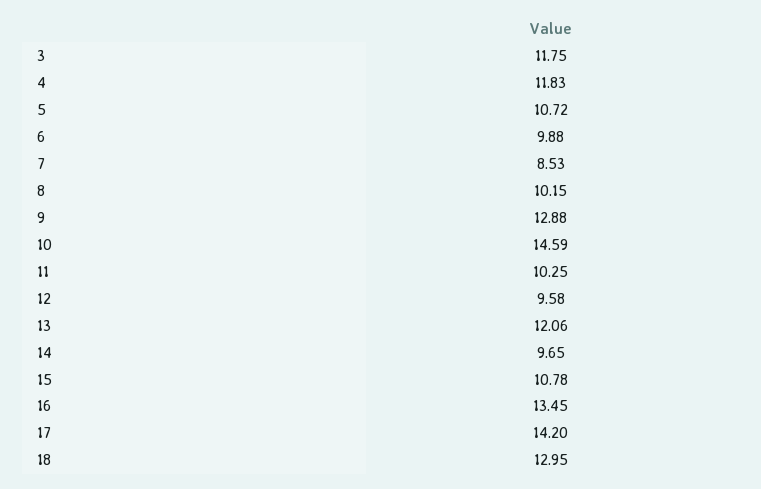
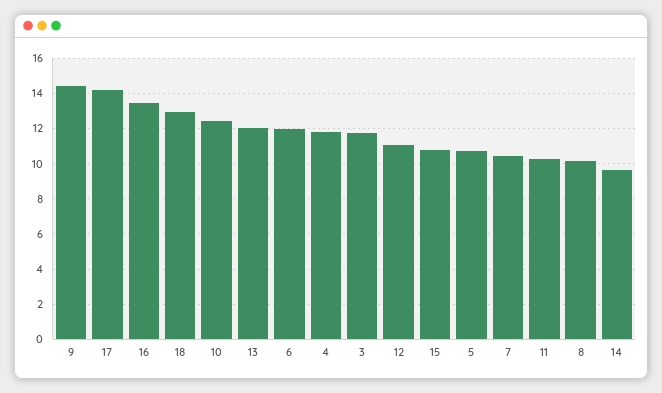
  {
    "3": 11.75,
    "4": 11.83,
    "5": 10.72,
-   "6": 9.88,
+   "6": 12,
-   "7": 8.53,
+   "7": 10.5,
    "8": 10.15,
-   "9": 12.88,
+   "9": 14.5,
-   "10": 14.59,
+   "10": 12.5,
    "11": 10.25,
-   "12": 9.58,
+   "12": 11,
    "13": 12.06,
    "14": 9.65,
    "15": 10.78,
    "16": 13.45,
    "17": 14.2,
    "18": 12.95
  }

